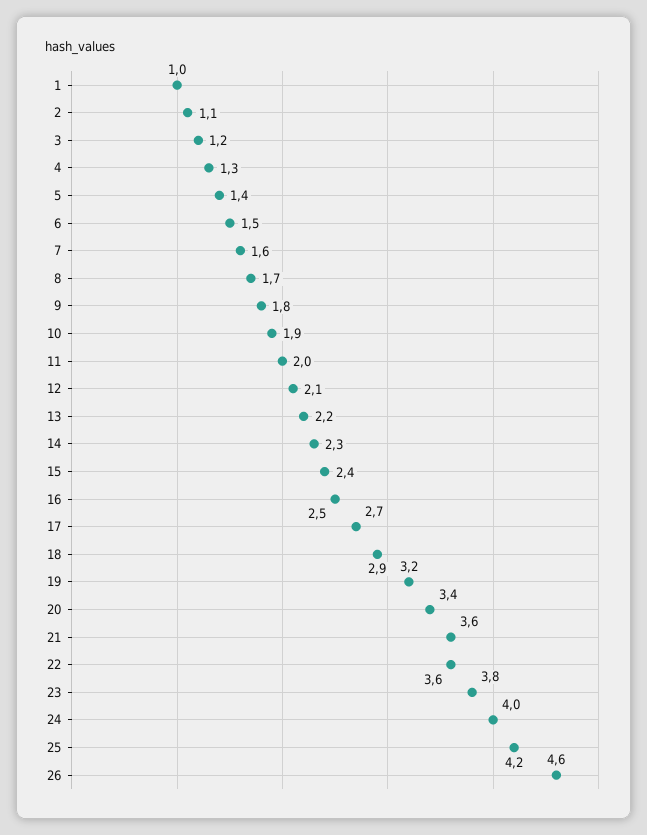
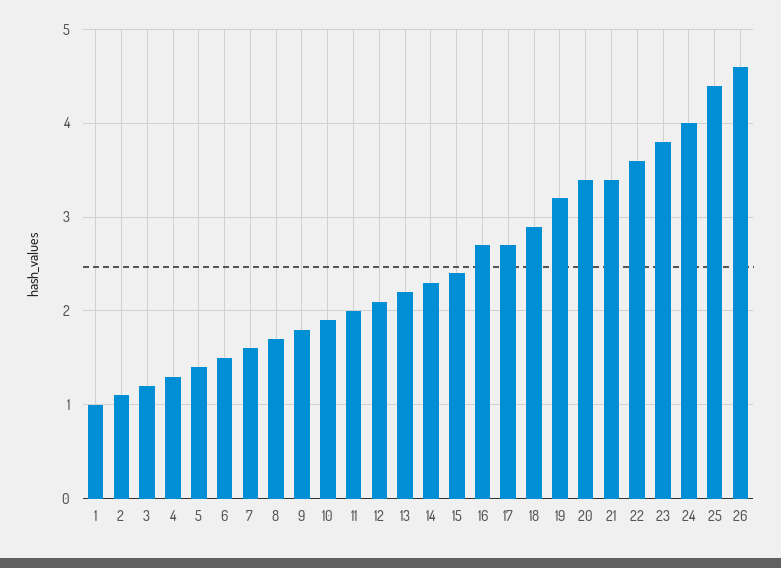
  {
    "1": 1,
    "2": 1.1,
    "3": 1.2,
    "4": 1.3,
    "5": 1.4,
    "6": 1.5,
    "7": 1.6,
    "8": 1.7,
    "9": 1.8,
    "10": 1.9,
    "11": 2,
    "12": 2.1,
    "13": 2.2,
    "14": 2.3,
    "15": 2.4,
-   "16": 2.5,
+   "16": 2.7,
    "17": 2.7,
    "18": 2.9,
    "19": 3.2,
    "20": 3.4,
-   "21": 3.6,
+   "21": 3.4,
    "22": 3.6,
    "23": 3.8,
    "24": 4,
-   "25": 4.2,
+   "25": 4.4,
    "26": 4.6
  }

